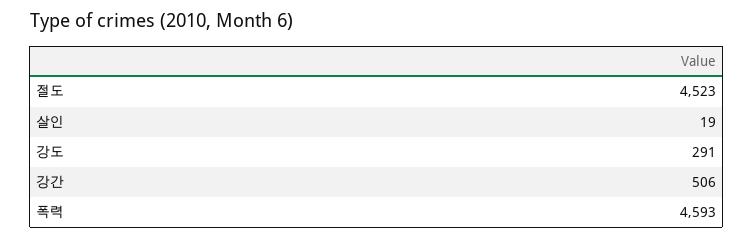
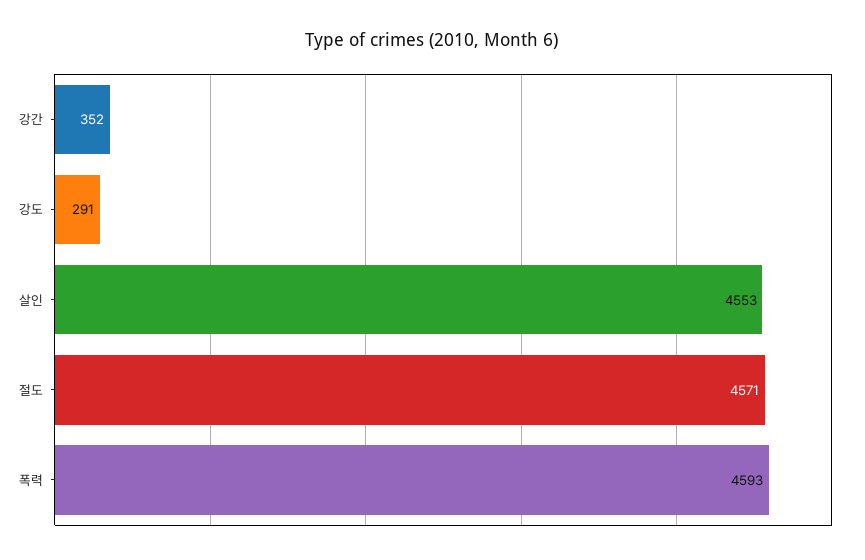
  {
-   "절도": 4523,
+   "절도": 4571,
-   "살인": 19,
+   "살인": 4553,
    "강도": 291,
-   "강간": 506,
+   "강간": 352,
    "폭력": 4593
  }

